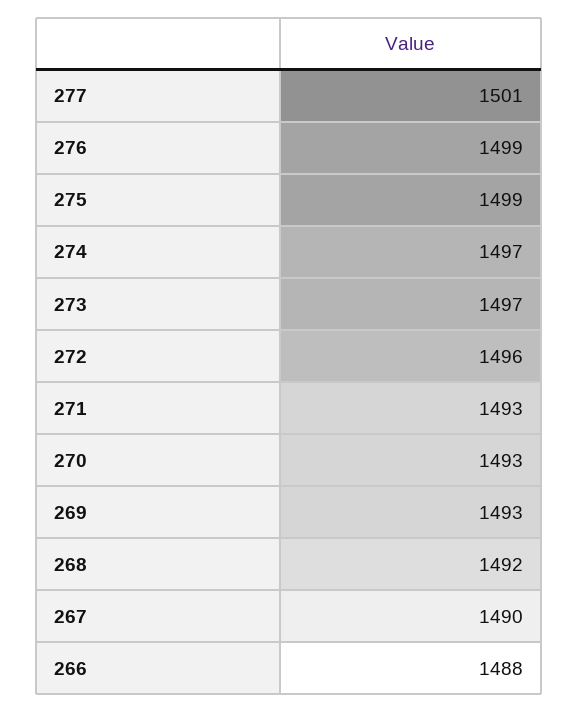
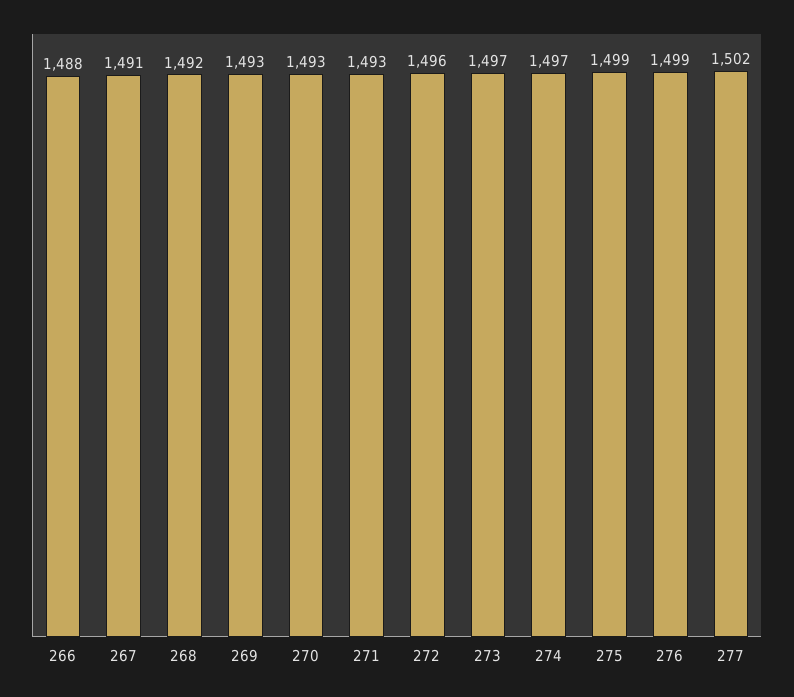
  {
-   "277": 1501,
+   "277": 1502,
    "276": 1499,
    "275": 1499,
    "274": 1497,
    "273": 1497,
    "272": 1496,
    "271": 1493,
    "270": 1493,
    "269": 1493,
    "268": 1492,
-   "267": 1490,
+   "267": 1491,
    "266": 1488
  }

